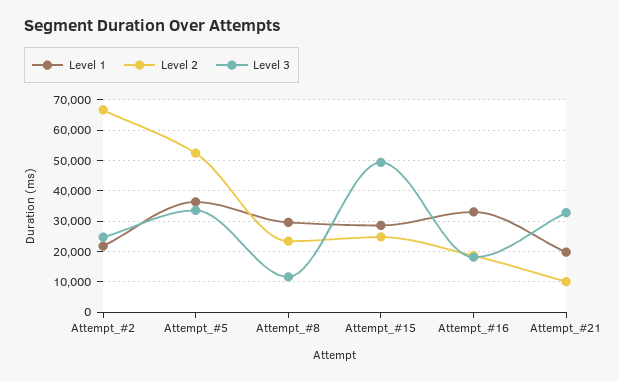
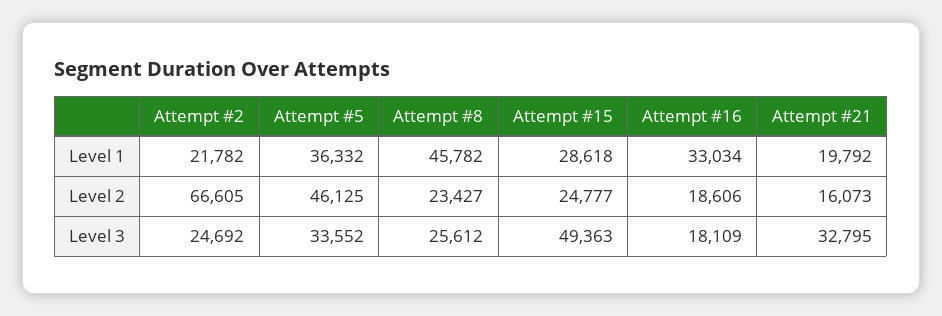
  {
    "Level 1": {
      "Attempt_#2": 21782,
      "Attempt_#5": 36332,
-     "Attempt_#8": 30000,
+     "Attempt_#8": 45782,
      "Attempt_#15": 28618,
      "Attempt_#16": 33034,
      "Attempt_#21": 19792
    },
    "Level 2": {
      "Attempt_#2": 66605,
-     "Attempt_#5": 52000,
+     "Attempt_#5": 46125,
      "Attempt_#8": 23427,
      "Attempt_#15": 24777,
      "Attempt_#16": 18606,
-     "Attempt_#21": 10000
+     "Attempt_#21": 16073
    },
    "Level 3": {
      "Attempt_#2": 24692,
      "Attempt_#5": 33552,
-     "Attempt_#8": 12000,
+     "Attempt_#8": 25612,
      "Attempt_#15": 49363,
      "Attempt_#16": 18109,
      "Attempt_#21": 32795
    }
  }

